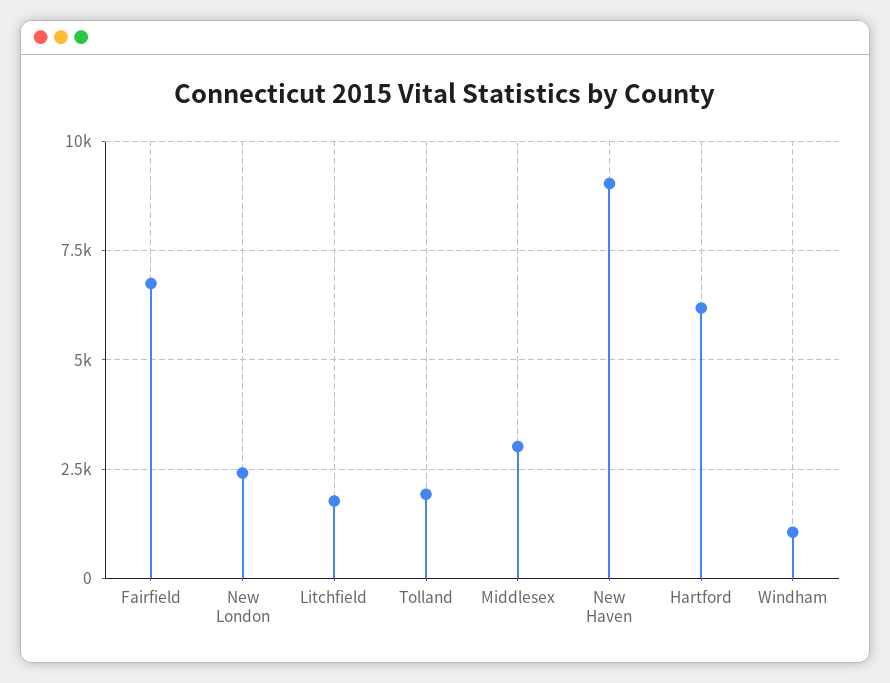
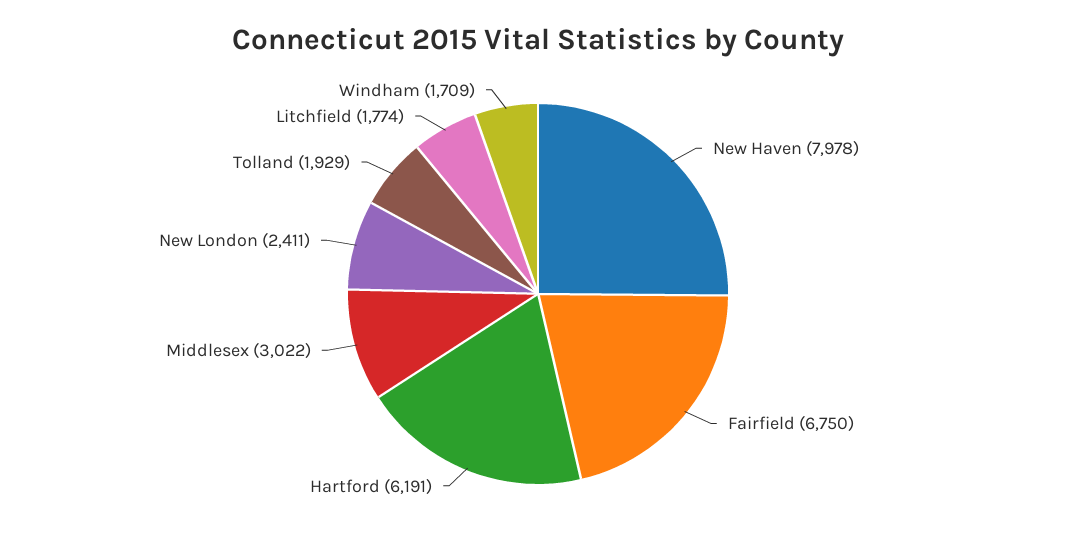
  {
    "Fairfield": 6750,
    "New London": 2411,
    "Litchfield": 1774,
    "Tolland": 1929,
    "Middlesex": 3022,
-   "New Haven": 9000,
+   "New Haven": 7978,
    "Hartford": 6191,
-   "Windham": 1000
+   "Windham": 1709
  }

